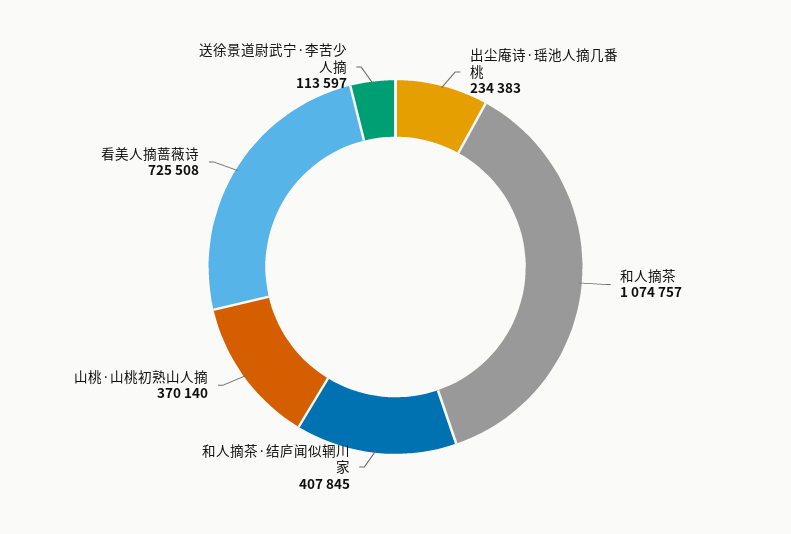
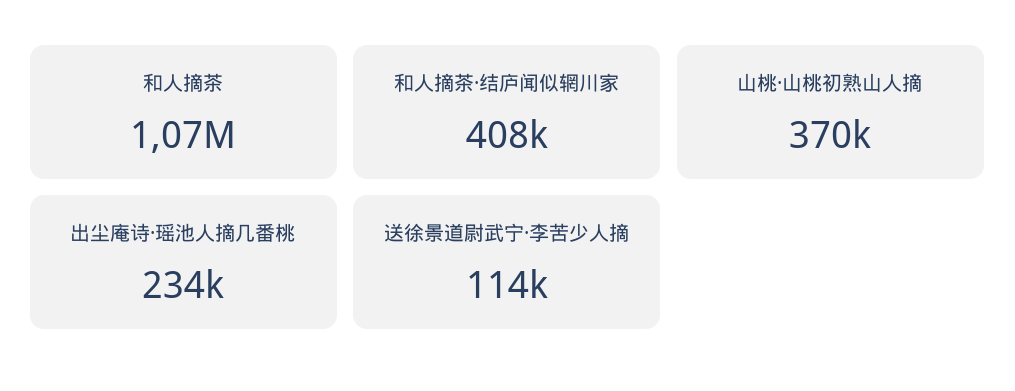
  {
    "出尘庵诗·瑶池人摘几番桃": 234383,
    "和人摘茶": 1074757,
    "和人摘茶·结庐闻似辋川家": 407845,
    "山桃·山桃初熟山人摘": 370140,
-   "看美人摘蔷薇诗": 725508,
    "送徐景道尉武宁·李苦少人摘": 113597
  }

